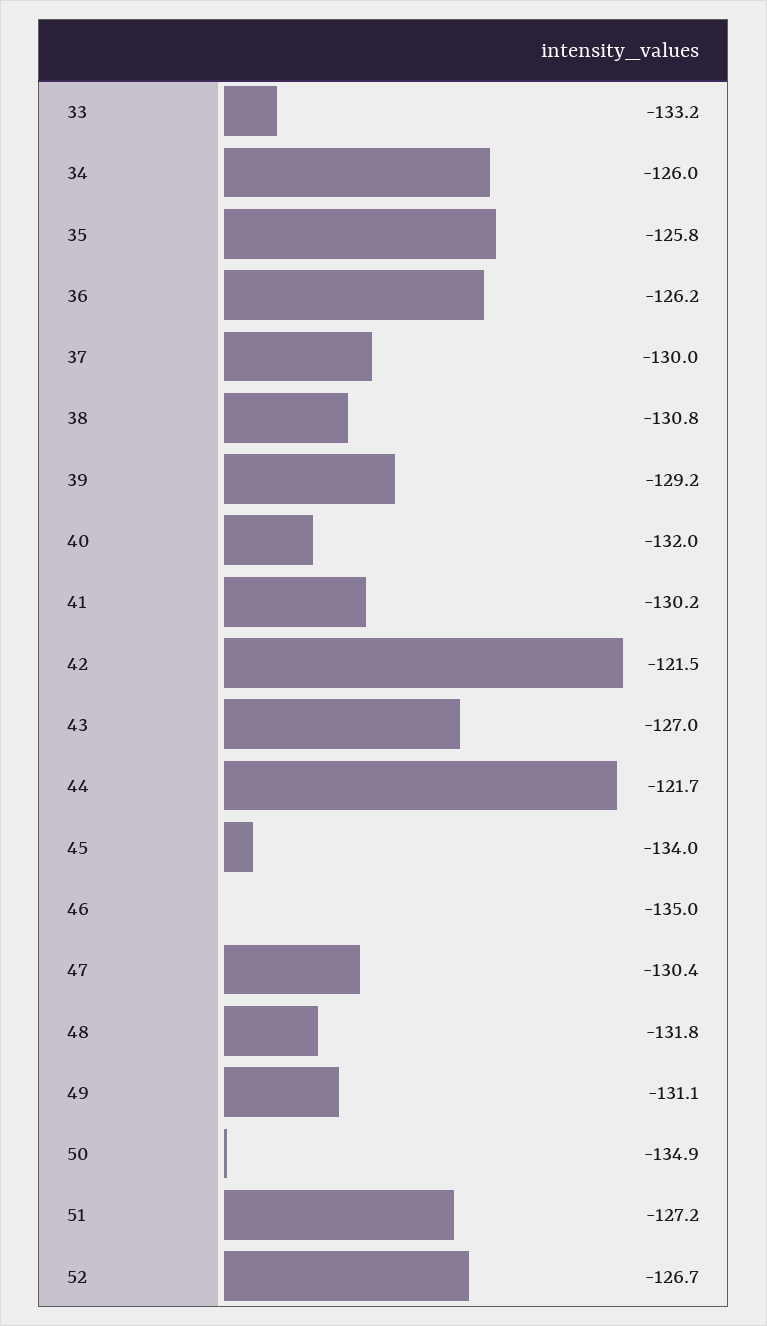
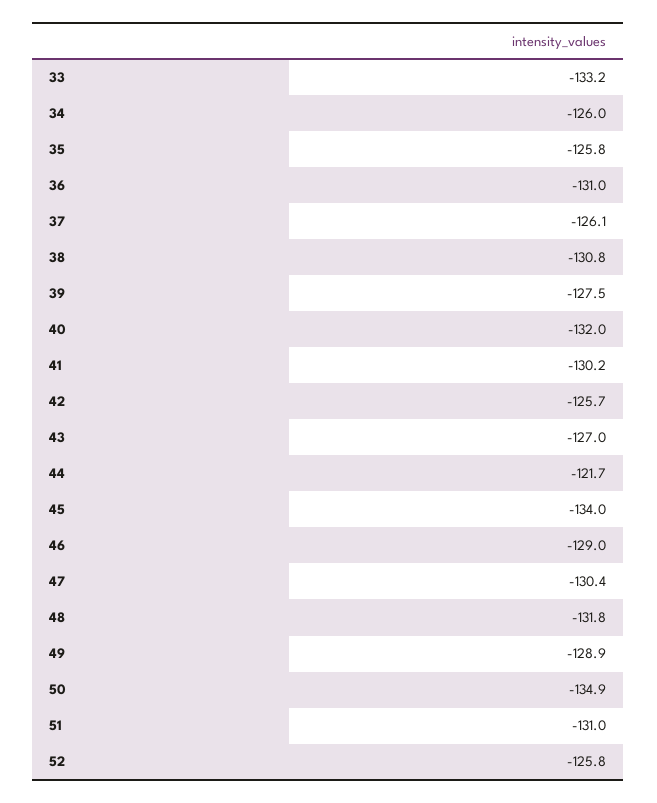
  {
    "33": -133.2,
    "34": -126,
    "35": -125.8,
-   "36": -126.2,
+   "36": -131,
-   "37": -130,
+   "37": -126.1,
    "38": -130.8,
-   "39": -129.2,
+   "39": -127.5,
    "40": -132,
    "41": -130.2,
-   "42": -121.5,
+   "42": -125.7,
    "43": -127,
    "44": -121.7,
    "45": -134,
-   "46": -135,
+   "46": -129,
    "47": -130.4,
    "48": -131.8,
-   "49": -131.1,
+   "49": -128.9,
    "50": -134.9,
-   "51": -127.2,
+   "51": -131,
-   "52": -126.7
+   "52": -125.8
  }

